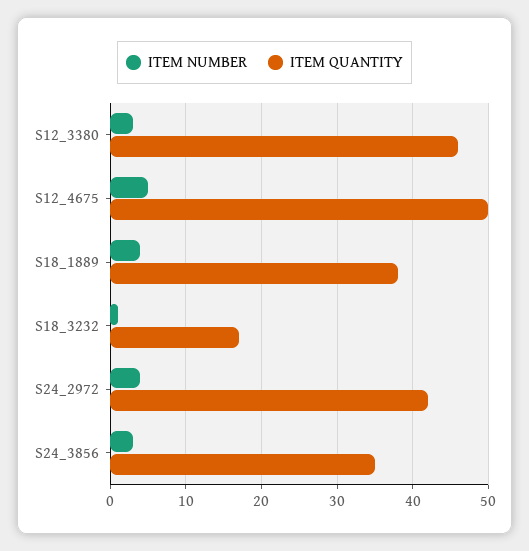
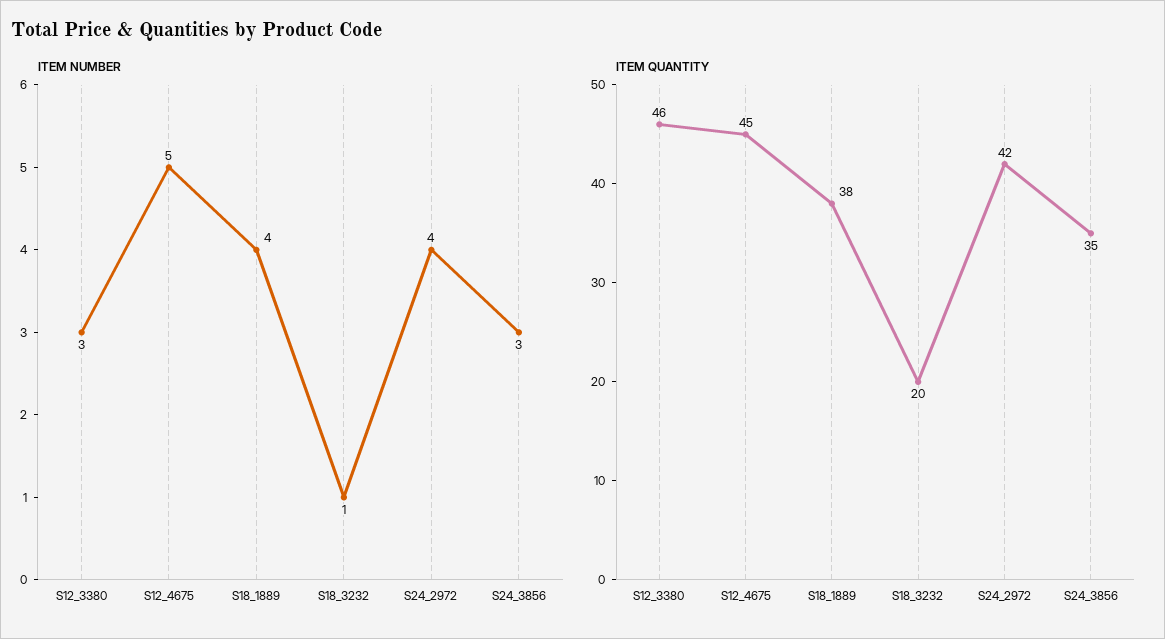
  {
    "ITEM NUMBER": {
      "S12_3380": 3,
      "S12_4675": 5,
      "S18_1889": 4,
      "S18_3232": 1,
      "S24_2972": 4,
      "S24_3856": 3
    },
    "ITEM QUANTITY": {
      "S12_3380": 46,
-     "S12_4675": 50,
+     "S12_4675": 45,
      "S18_1889": 38,
-     "S18_3232": 17,
+     "S18_3232": 20,
      "S24_2972": 42,
      "S24_3856": 35
    }
  }

